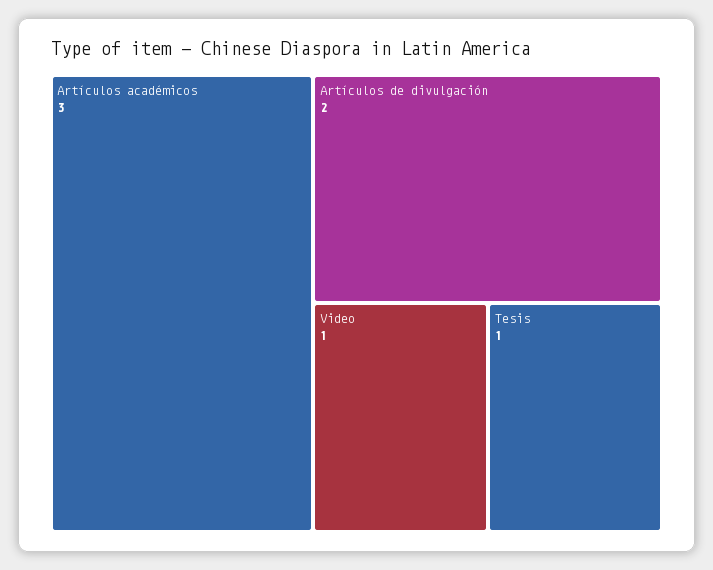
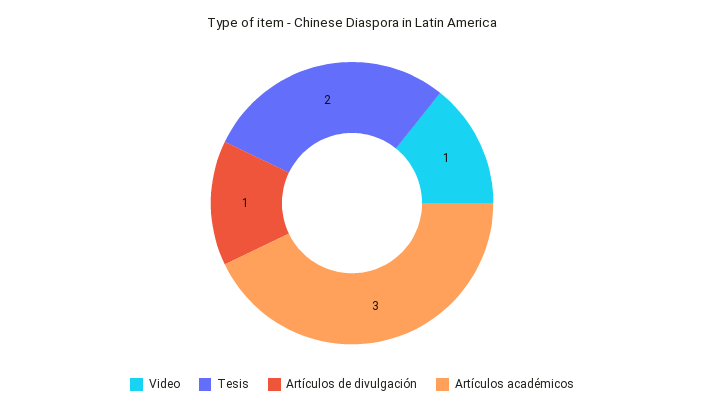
  {
    "Artículos académicos": 3,
-   "Artículos de divulgación": 2,
+   "Artículos de divulgación": 1,
    "Video": 1,
-   "Tesis": 1
+   "Tesis": 2
  }

